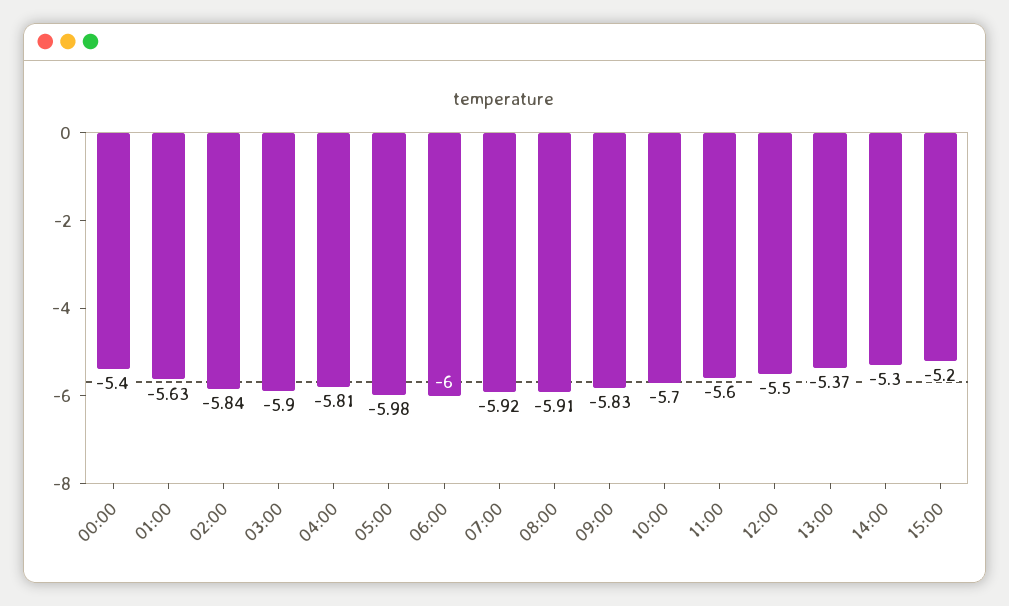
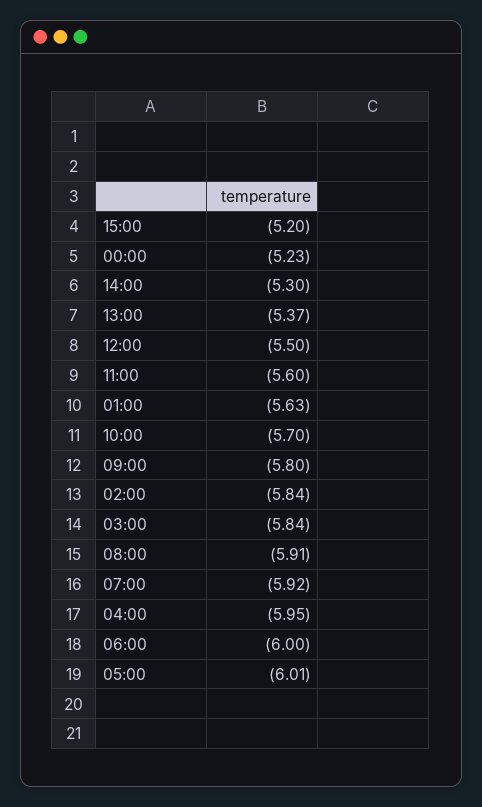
  {
-   "00:00": -5.4,
+   "00:00": -5.23,
    "01:00": -5.63,
    "02:00": -5.84,
-   "03:00": -5.9,
+   "03:00": -5.84,
-   "04:00": -5.81,
+   "04:00": -5.95,
-   "05:00": -5.98,
+   "05:00": -6.01,
    "06:00": -6,
    "07:00": -5.92,
    "08:00": -5.91,
-   "09:00": -5.83,
+   "09:00": -5.8,
    "10:00": -5.7,
    "11:00": -5.6,
    "12:00": -5.5,
    "13:00": -5.37,
    "14:00": -5.3,
    "15:00": -5.2
  }

